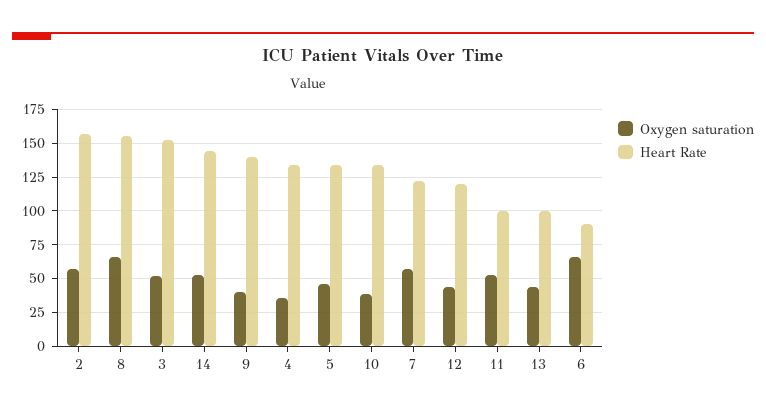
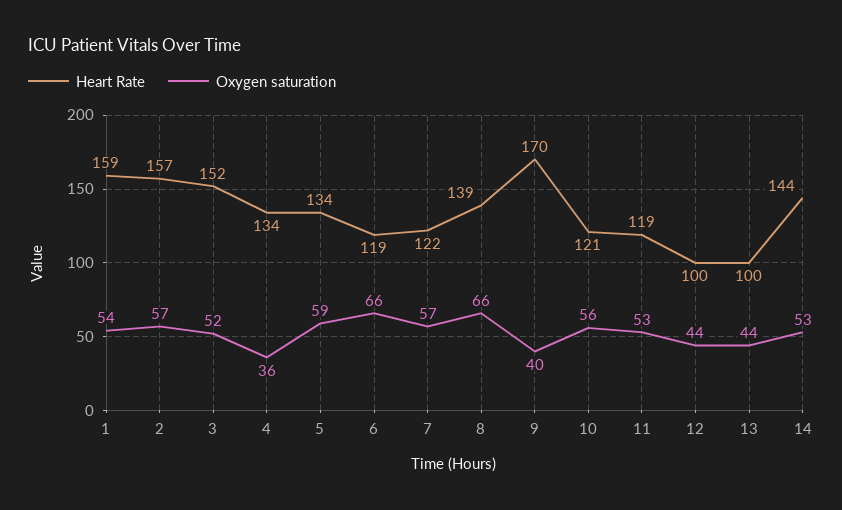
  {
    "Oxygen saturation": {
      "2": 57,
      "8": 66,
      "3": 52,
      "14": 53,
      "9": 40,
      "4": 36,
-     "5": 45,
+     "5": 59,
-     "10": 40,
+     "10": 56,
      "7": 57,
      "12": 44,
      "11": 53,
      "13": 44,
-     "6": 66
+     "6": 66,
+     "1": 54
    },
    "Heart Rate": {
      "2": 157,
-     "8": 155,
+     "8": 139,
      "3": 152,
      "14": 144,
-     "9": 140,
+     "9": 170,
      "4": 134,
      "5": 134,
-     "10": 135,
+     "10": 121,
      "7": 122,
-     "12": 120,
+     "12": 100,
-     "11": 100,
+     "11": 119,
      "13": 100,
-     "6": 90
+     "6": 119,
+     "1": 159
    }
  }

